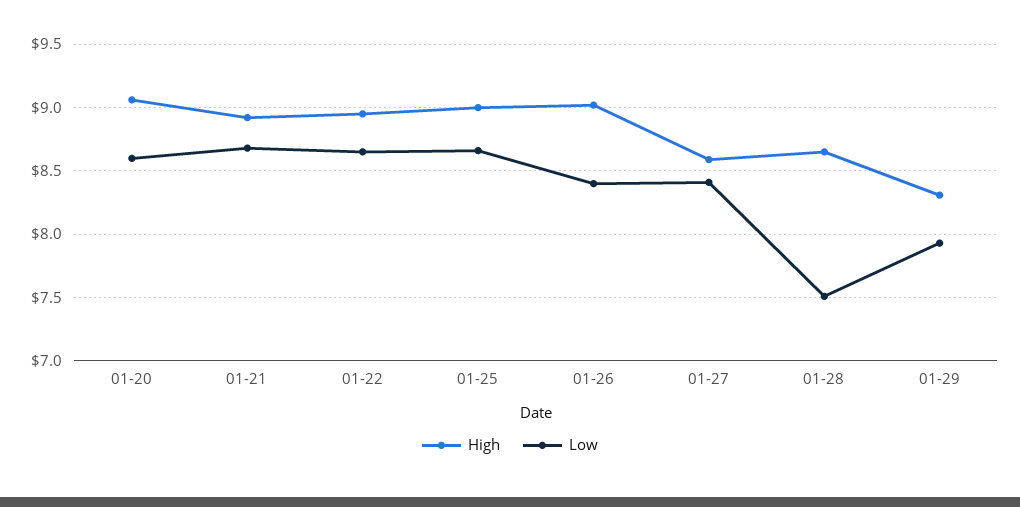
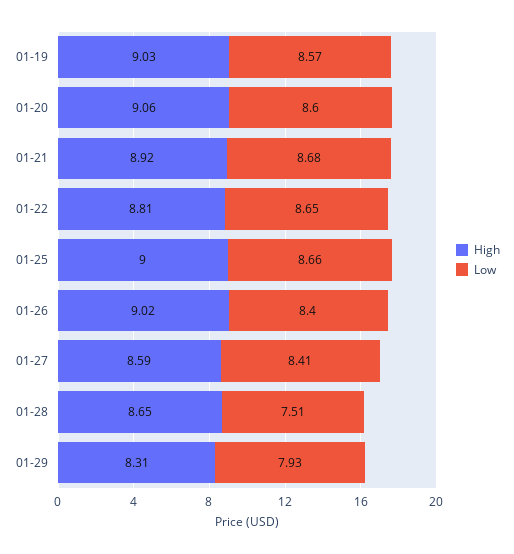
  {
    "High": {
      "01-20": 9.06,
      "01-21": 8.92,
-     "01-22": 8.95,
+     "01-22": 8.81,
      "01-25": 9,
      "01-26": 9.02,
      "01-27": 8.59,
      "01-28": 8.65,
-     "01-29": 8.31
+     "01-29": 8.31,
+     "01-19": 9.03
    },
    "Low": {
      "01-20": 8.6,
      "01-21": 8.68,
      "01-22": 8.65,
      "01-25": 8.66,
      "01-26": 8.4,
      "01-27": 8.41,
      "01-28": 7.51,
-     "01-29": 7.93
+     "01-29": 7.93,
+     "01-19": 8.57
    }
  }

